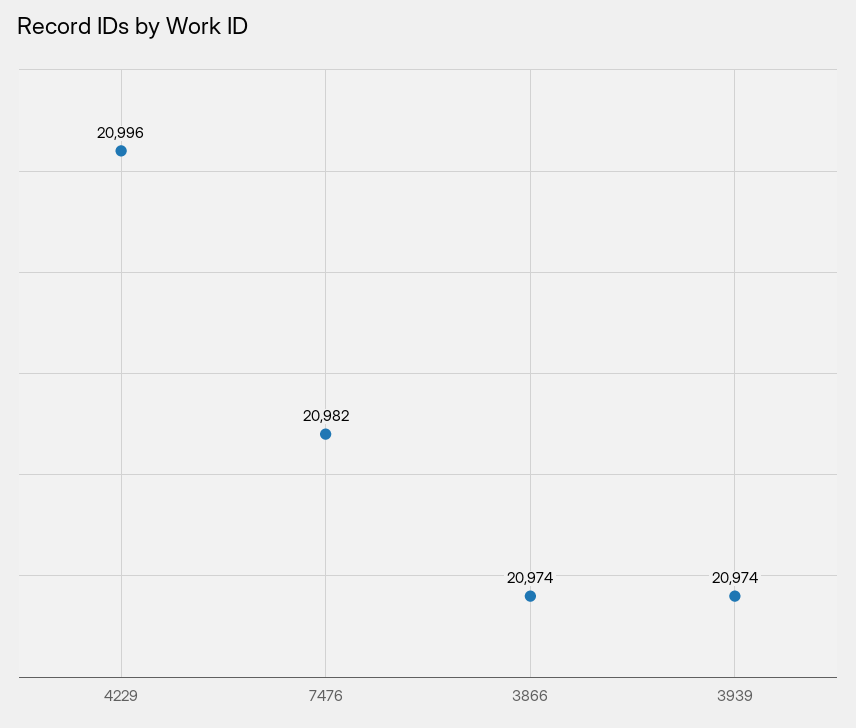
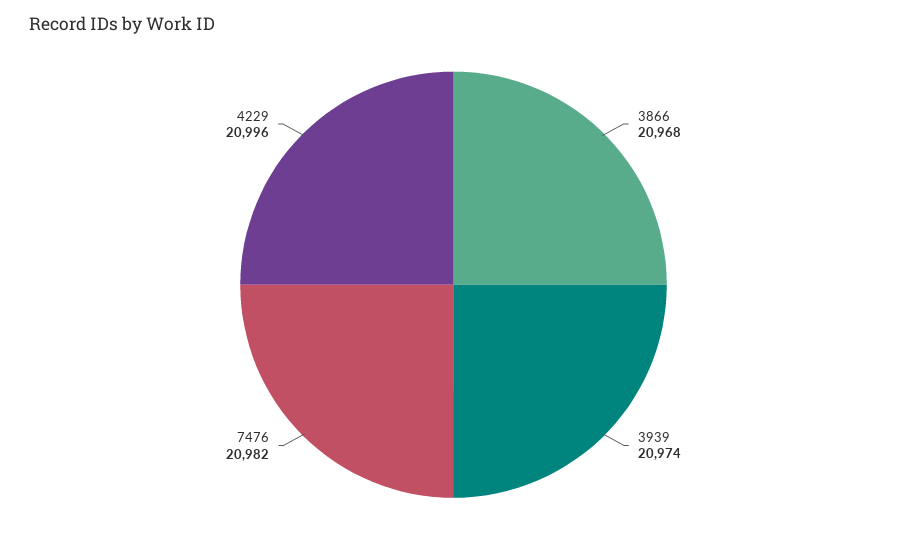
  {
    "4229": 20996,
    "7476": 20982,
-   "3866": 20974,
+   "3866": 20968,
    "3939": 20974
  }

